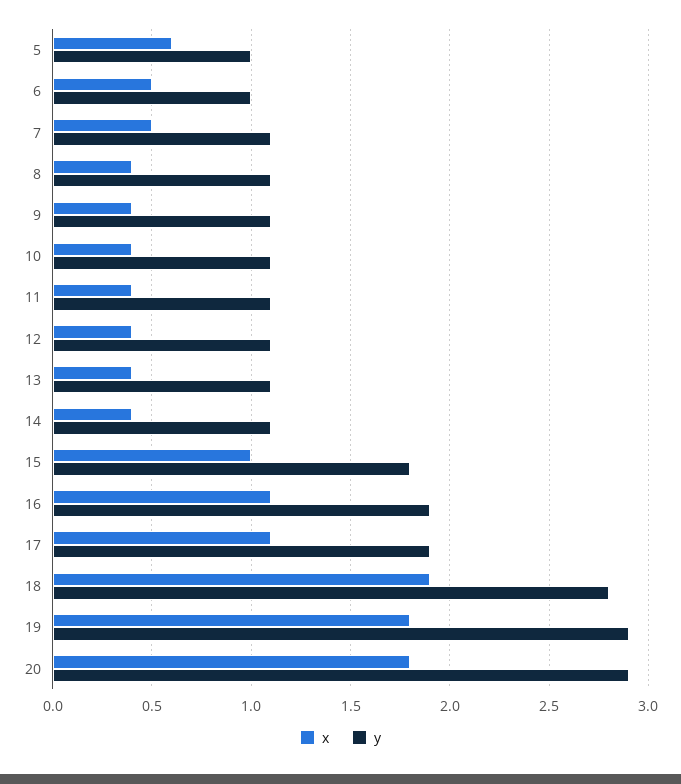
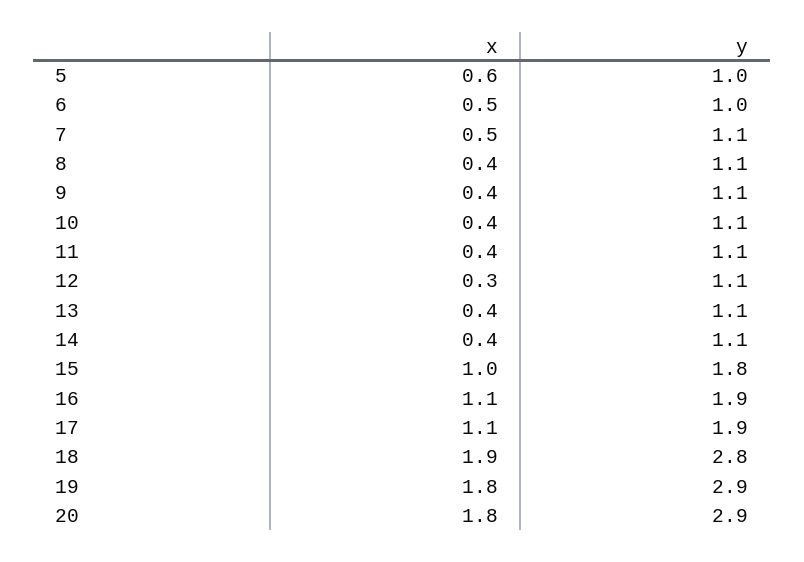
  {
    "x": {
      "5": 0.6,
      "6": 0.5,
      "7": 0.5,
      "8": 0.4,
      "9": 0.4,
      "10": 0.4,
      "11": 0.4,
-     "12": 0.4,
+     "12": 0.3,
      "13": 0.4,
      "14": 0.4,
      "15": 1,
      "16": 1.1,
      "17": 1.1,
      "18": 1.9,
      "19": 1.8,
      "20": 1.8
    },
    "y": {
      "5": 1,
      "6": 1,
      "7": 1.1,
      "8": 1.1,
      "9": 1.1,
      "10": 1.1,
      "11": 1.1,
      "12": 1.1,
      "13": 1.1,
      "14": 1.1,
      "15": 1.8,
      "16": 1.9,
      "17": 1.9,
      "18": 2.8,
      "19": 2.9,
      "20": 2.9
    }
  }

